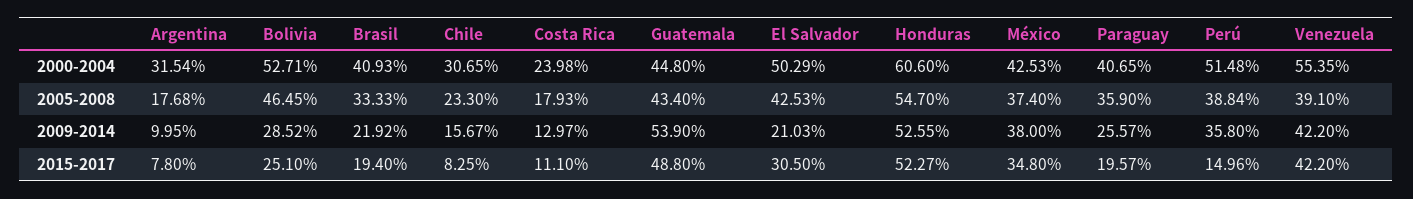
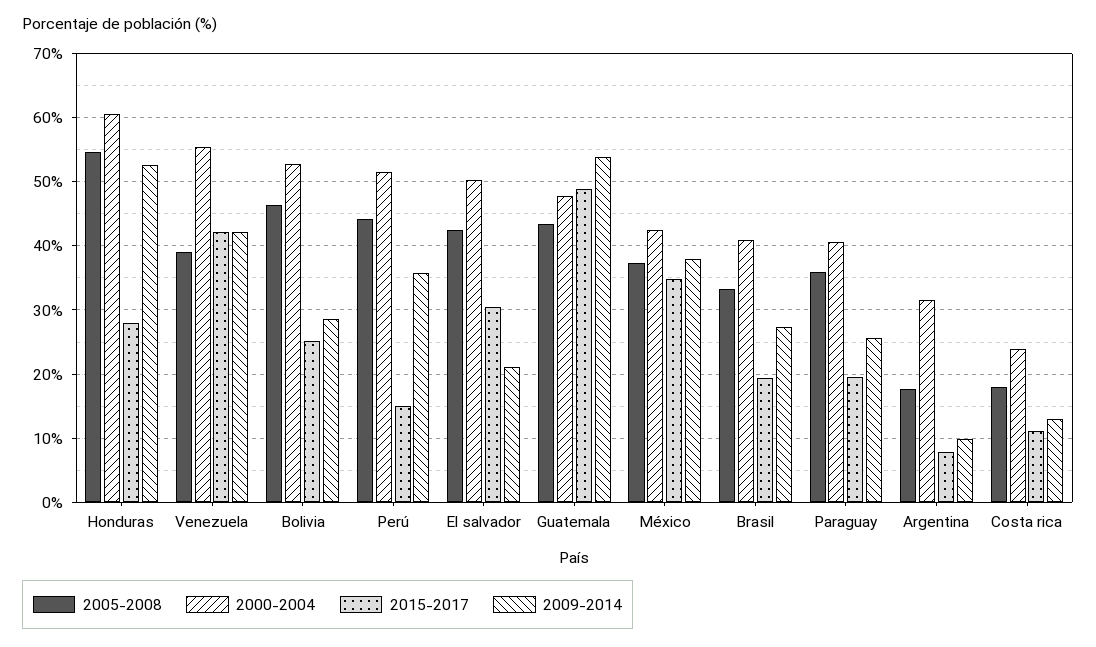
  {
    "2000-2004": {
      "Argentina": 31.54,
      "Bolivia": 52.71,
      "Brasil": 40.93,
-     "Chile": 30.65,
      "Costa Rica": 23.98,
-     "Guatemala": 44.8,
+     "Guatemala": 48,
      "El Salvador": 50.29,
      "Honduras": 60.6,
      "México": 42.53,
      "Paraguay": 40.65,
      "Perú": 51.48,
      "Venezuela": 55.35
    },
    "2005-2008": {
      "Argentina": 17.68,
      "Bolivia": 46.45,
      "Brasil": 33.33,
-     "Chile": 23.3,
      "Costa Rica": 17.93,
      "Guatemala": 43.4,
      "El Salvador": 42.53,
      "Honduras": 54.7,
      "México": 37.4,
      "Paraguay": 35.9,
-     "Perú": 38.84,
+     "Perú": 44,
      "Venezuela": 39.1
    },
    "2009-2014": {
      "Argentina": 9.95,
      "Bolivia": 28.52,
-     "Brasil": 21.92,
+     "Brasil": 27,
-     "Chile": 15.67,
      "Costa Rica": 12.97,
      "Guatemala": 53.9,
      "El Salvador": 21.03,
      "Honduras": 52.55,
      "México": 38,
      "Paraguay": 25.57,
      "Perú": 35.8,
      "Venezuela": 42.2
    },
    "2015-2017": {
      "Argentina": 7.8,
      "Bolivia": 25.1,
      "Brasil": 19.4,
-     "Chile": 8.25,
      "Costa Rica": 11.1,
      "Guatemala": 48.8,
      "El Salvador": 30.5,
-     "Honduras": 52.27,
+     "Honduras": 28,
      "México": 34.8,
      "Paraguay": 19.57,
      "Perú": 14.96,
      "Venezuela": 42.2
    }
  }

